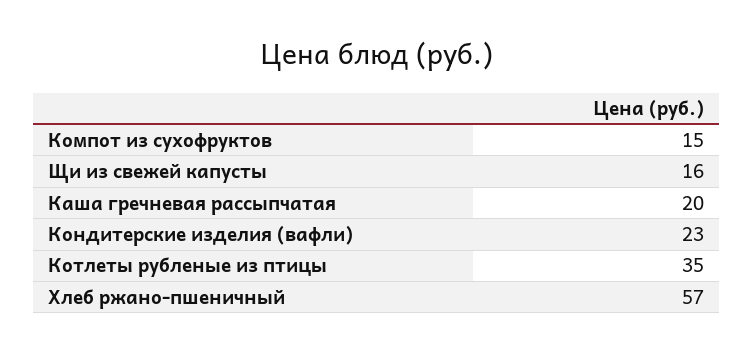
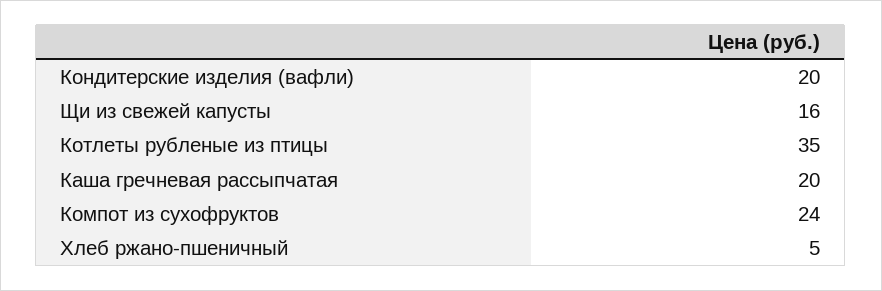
  {
-   "Компот из сухофруктов": 15,
+   "Компот из сухофруктов": 24,
    "Щи из свежей капусты": 16,
    "Каша гречневая рассыпчатая": 20,
-   "Кондитерские изделия (вафли)": 23,
+   "Кондитерские изделия (вафли)": 20,
    "Котлеты рубленые из птицы": 35,
-   "Хлеб ржано-пшеничный": 57
+   "Хлеб ржано-пшеничный": 5
  }

